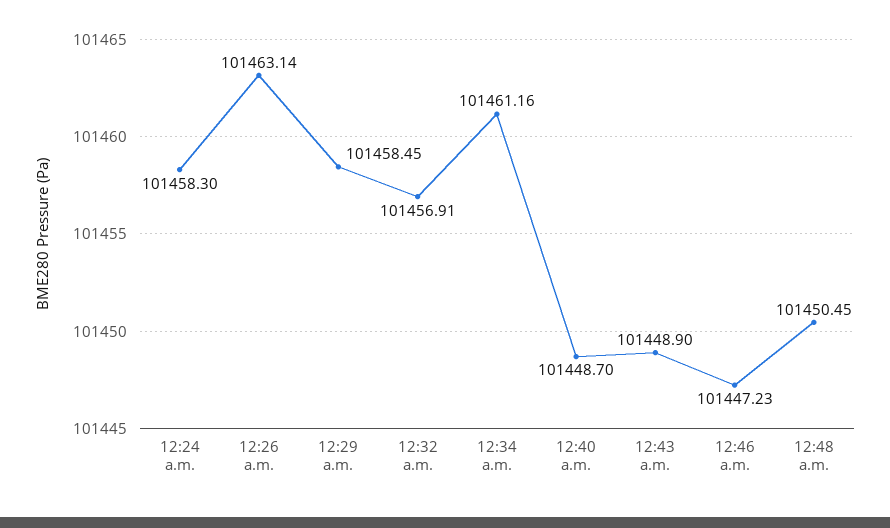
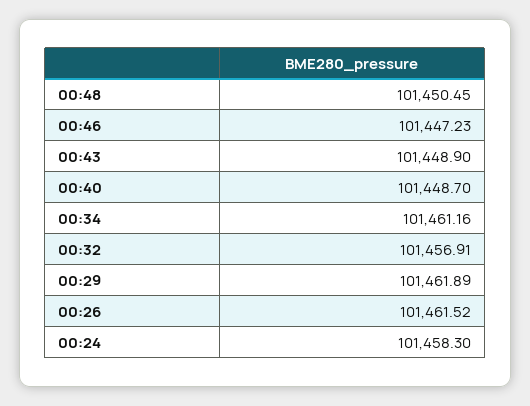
  {
    "12:24 a.m.": 101458.3,
-   "12:26 a.m.": 101463.14,
+   "12:26 a.m.": 101461.52,
-   "12:29 a.m.": 101458.45,
+   "12:29 a.m.": 101461.89,
    "12:32 a.m.": 101456.91,
    "12:34 a.m.": 101461.16,
    "12:40 a.m.": 101448.7,
    "12:43 a.m.": 101448.9,
    "12:46 a.m.": 101447.23,
    "12:48 a.m.": 101450.45
  }

